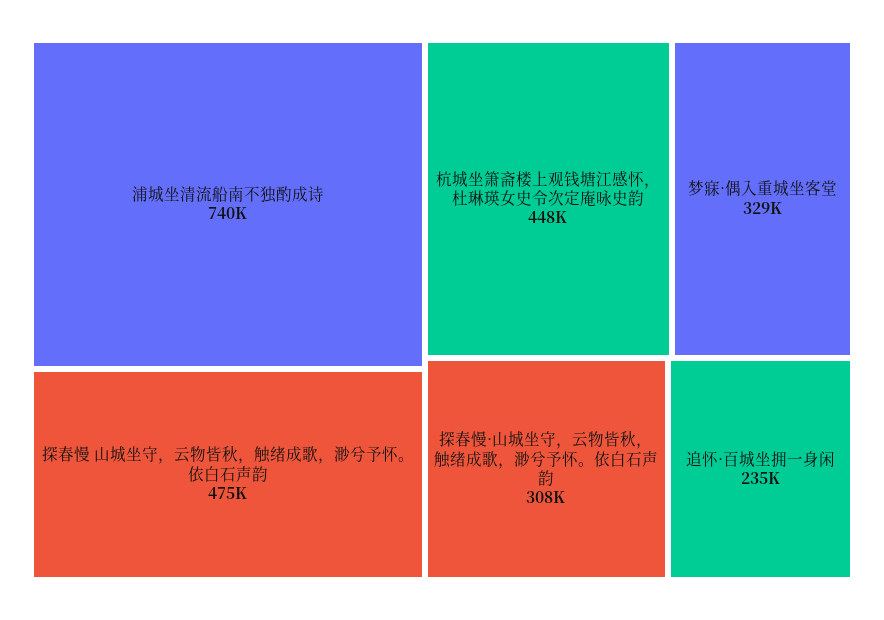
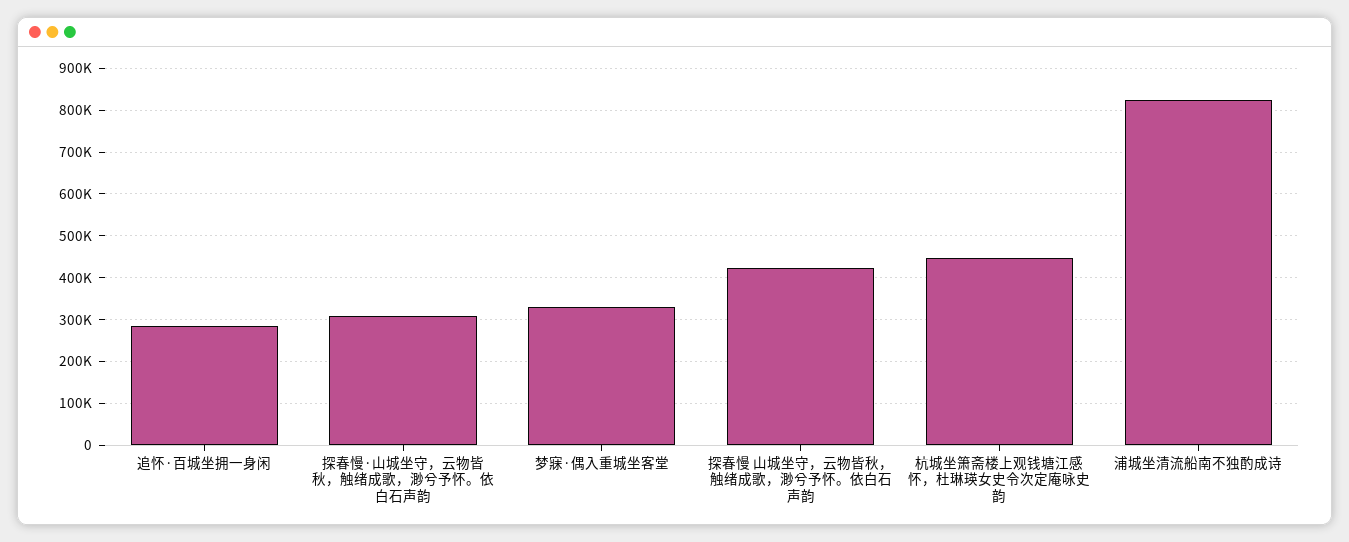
  {
-   "浦城坐清流船南不独酌成诗": 740000,
+   "浦城坐清流船南不独酌成诗": 820000,
-   "探春慢 山城坐守，云物皆秋，触绪成歌，渺兮予怀。依白石声韵": 475000,
+   "探春慢 山城坐守，云物皆秋，触绪成歌，渺兮予怀。依白石声韵": 420000,
    "杭城坐箫斋楼上观钱塘江感怀，杜琳瑛女史令次定庵咏史韵": 448000,
    "梦寐·偶入重城坐客堂": 329000,
    "探春慢·山城坐守，云物皆秋，触绪成歌，渺兮予怀。依白石声韵": 308000,
-   "追怀·百城坐拥一身闲": 235000
+   "追怀·百城坐拥一身闲": 280000
  }

